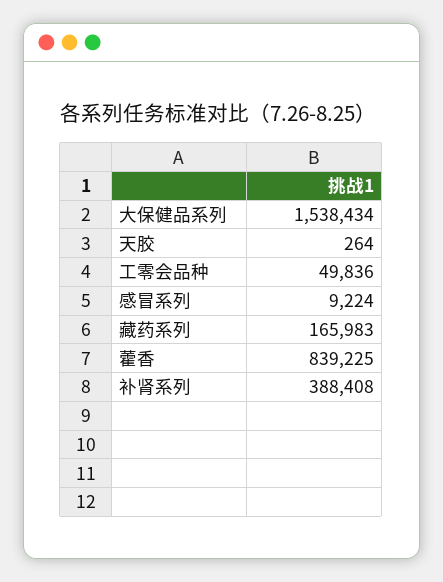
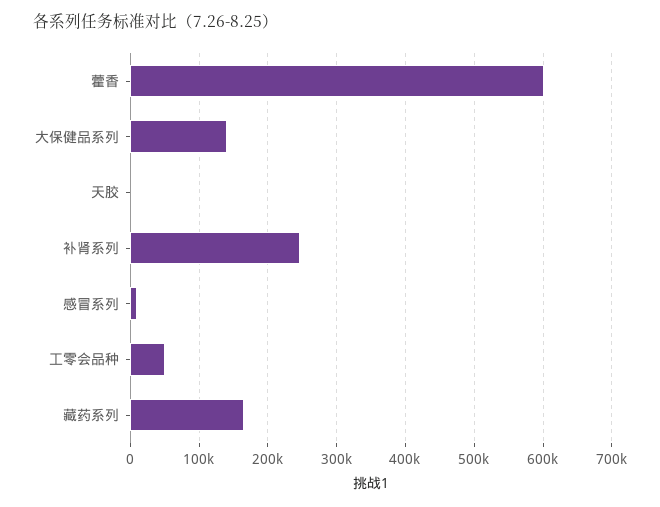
  {
-   "大保健品系列": 1538434,
+   "大保健品系列": 140000,
    "天胶": 264,
    "工零会品种": 49836,
    "感冒系列": 9224,
    "藏药系列": 165983,
-   "藿香": 839225,
+   "藿香": 600000,
-   "补肾系列": 388408
+   "补肾系列": 250000
  }

